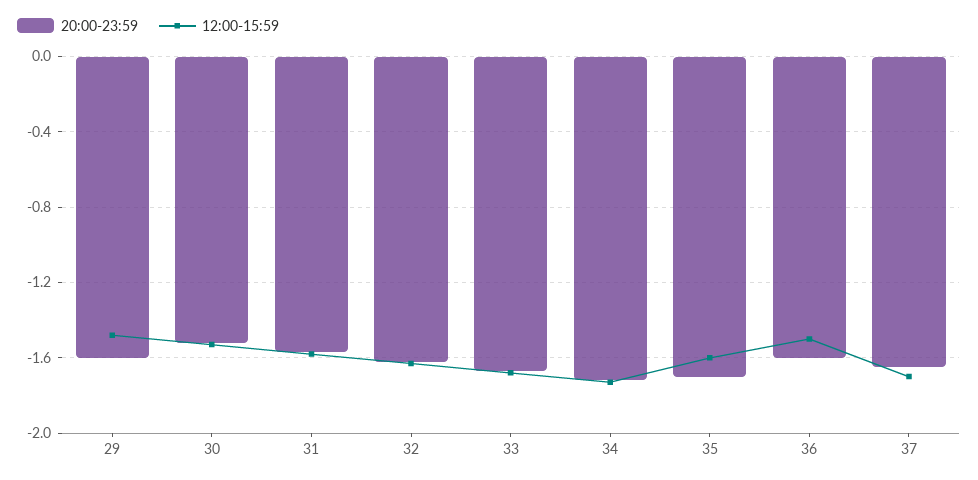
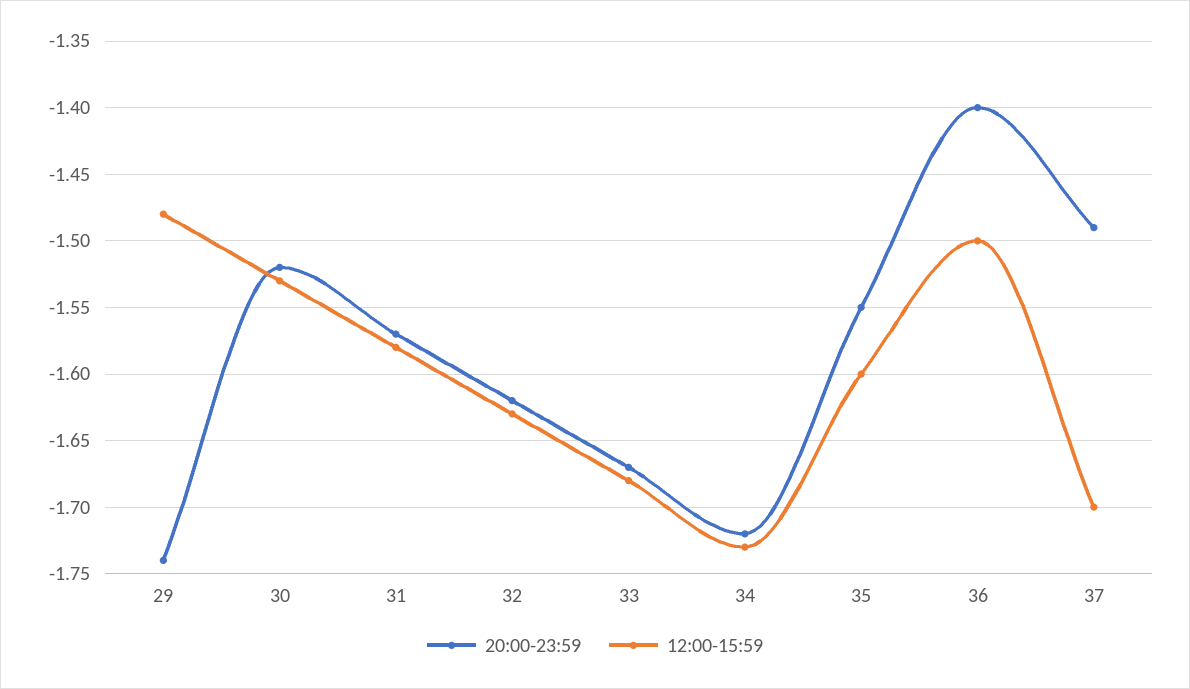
  {
    "20:00-23:59": {
-     "29": -1.6,
+     "29": -1.74,
      "30": -1.52,
      "31": -1.57,
      "32": -1.62,
      "33": -1.67,
      "34": -1.72,
-     "35": -1.7,
+     "35": -1.55,
-     "36": -1.6,
+     "36": -1.4,
-     "37": -1.65
+     "37": -1.49
    },
    "12:00-15:59": {
      "29": -1.48,
      "30": -1.53,
      "31": -1.58,
      "32": -1.63,
      "33": -1.68,
      "34": -1.73,
      "35": -1.6,
      "36": -1.5,
      "37": -1.7
    }
  }

